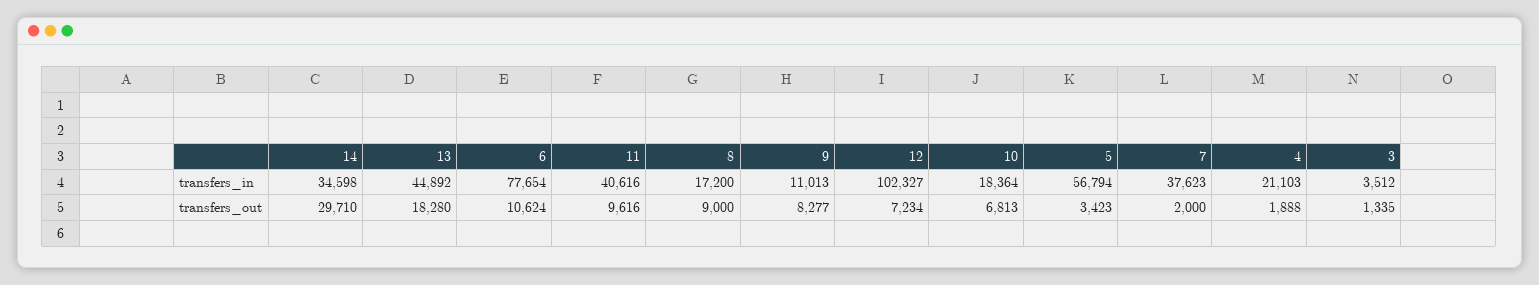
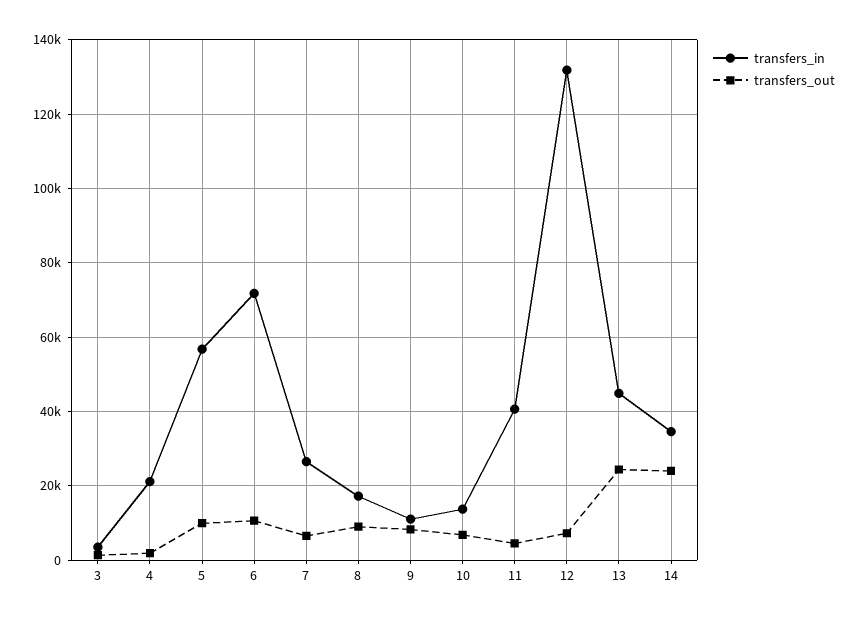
  {
    "transfers_in": {
      "14": 34598,
      "13": 44892,
-     "6": 77654,
+     "6": 72000,
      "11": 40616,
      "8": 17200,
      "9": 11013,
-     "12": 102327,
+     "12": 132000,
-     "10": 18364,
+     "10": 14000,
      "5": 56794,
-     "7": 37623,
+     "7": 26000,
      "4": 21103,
      "3": 3512
    },
    "transfers_out": {
-     "14": 29710,
+     "14": 24000,
-     "13": 18280,
+     "13": 24000,
      "6": 10624,
-     "11": 9616,
+     "11": 4000,
      "8": 9000,
      "9": 8277,
      "12": 7234,
      "10": 6813,
-     "5": 3423,
+     "5": 10000,
-     "7": 2000,
+     "7": 6000,
      "4": 1888,
      "3": 1335
    }
  }

